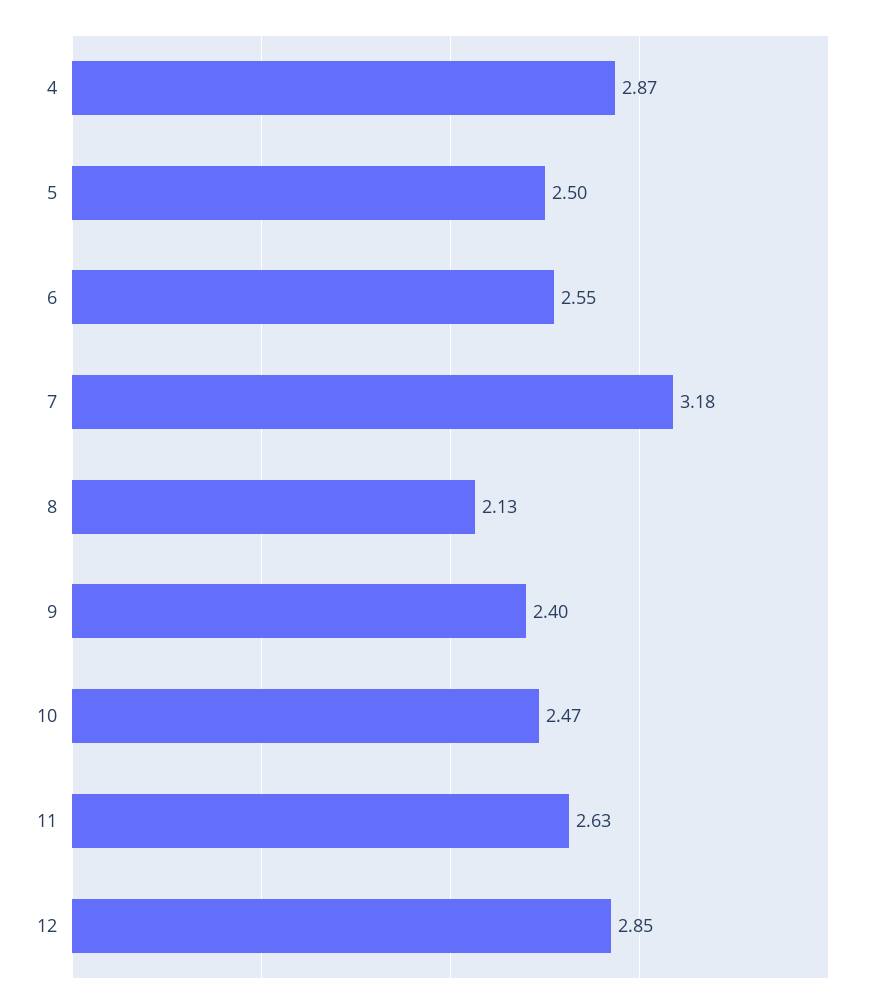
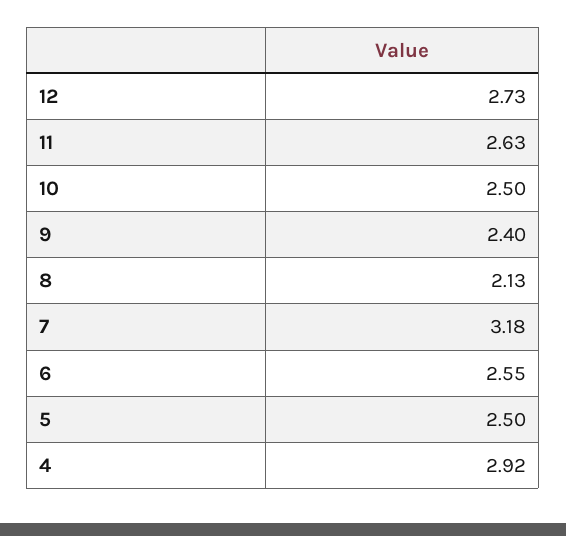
  {
-   "4": 2.87,
+   "4": 2.92,
    "5": 2.5,
    "6": 2.55,
    "7": 3.18,
    "8": 2.13,
    "9": 2.4,
-   "10": 2.47,
+   "10": 2.5,
    "11": 2.63,
-   "12": 2.85
+   "12": 2.73
  }

